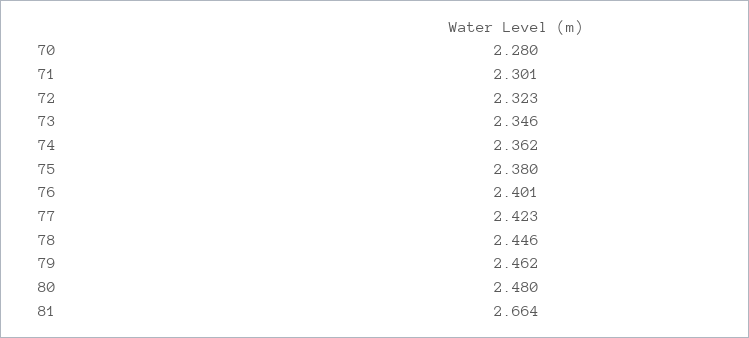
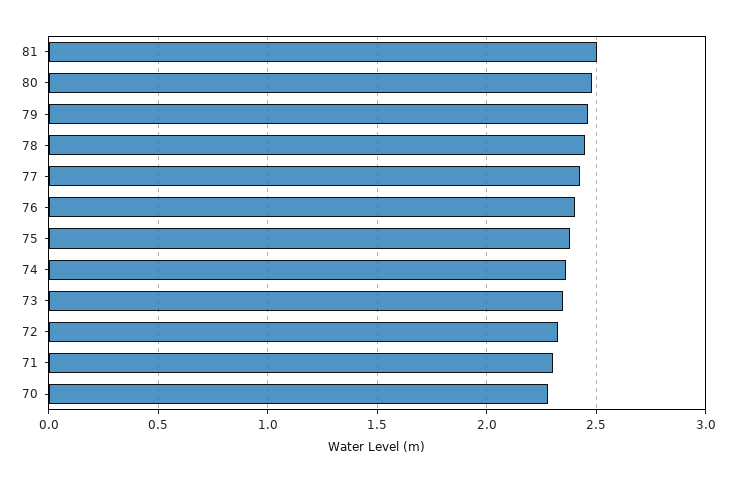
  {
    "70": 2.28,
    "71": 2.301,
    "72": 2.323,
    "73": 2.346,
    "74": 2.362,
    "75": 2.38,
    "76": 2.401,
    "77": 2.423,
    "78": 2.446,
    "79": 2.462,
    "80": 2.48,
-   "81": 2.664
+   "81": 2.5
  }

